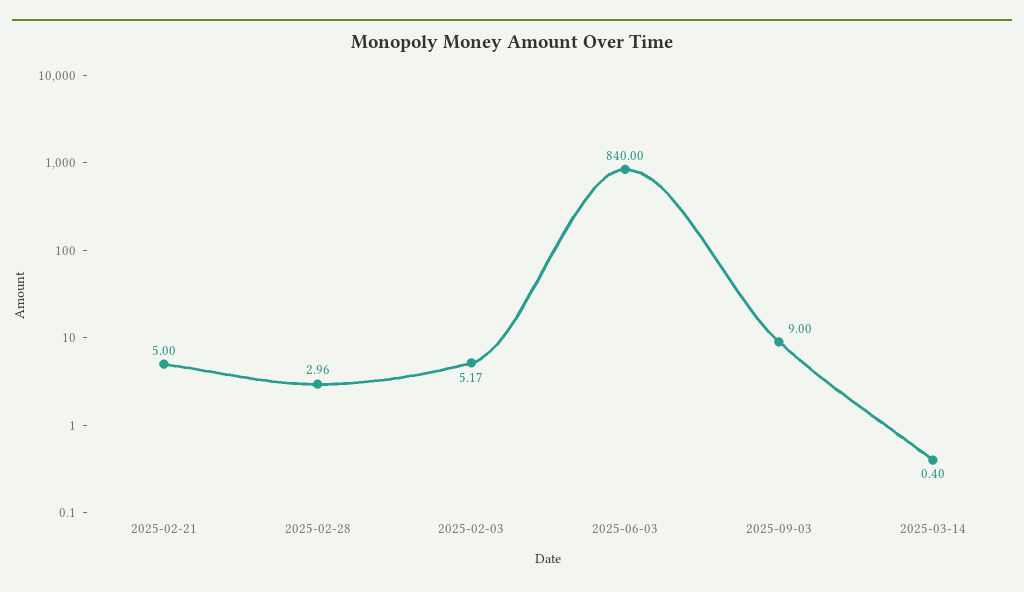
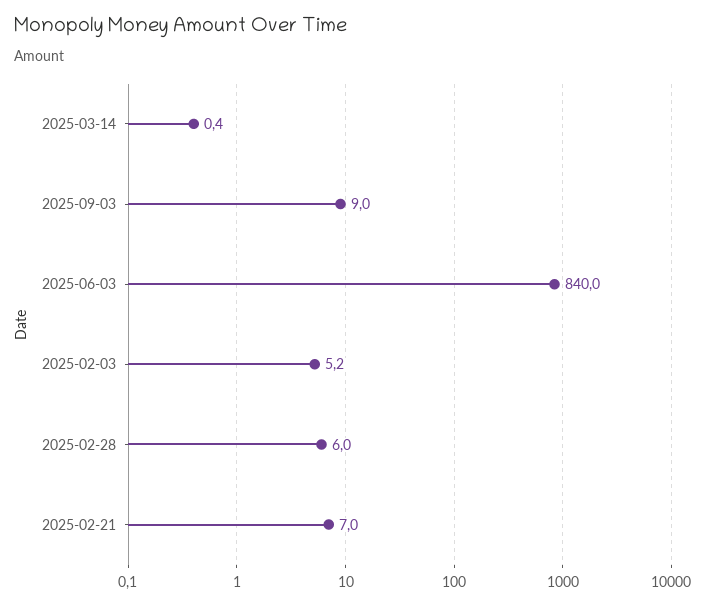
  {
-   "2025-02-21": 5,
+   "2025-02-21": 7,
-   "2025-02-28": 2.96,
+   "2025-02-28": 6,
    "2025-02-03": 5.17,
    "2025-06-03": 840,
    "2025-09-03": 9,
    "2025-03-14": 0.4
  }

